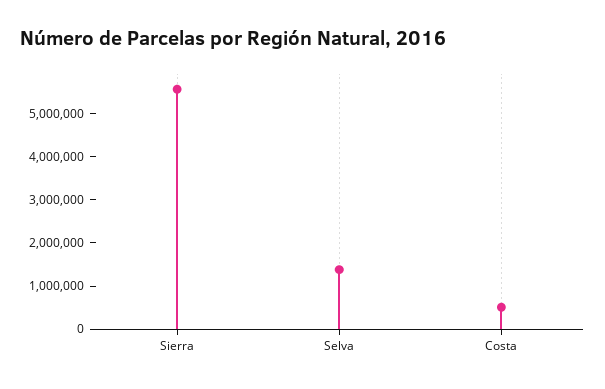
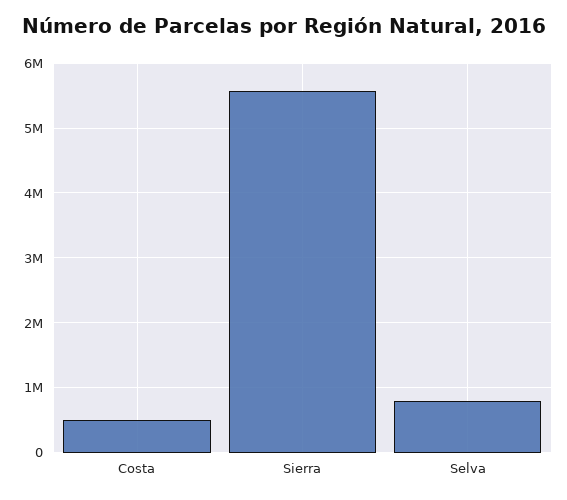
  {
    "Sierra": 5600000,
-   "Selva": 1400000,
+   "Selva": 800000,
    "Costa": 500000
  }

